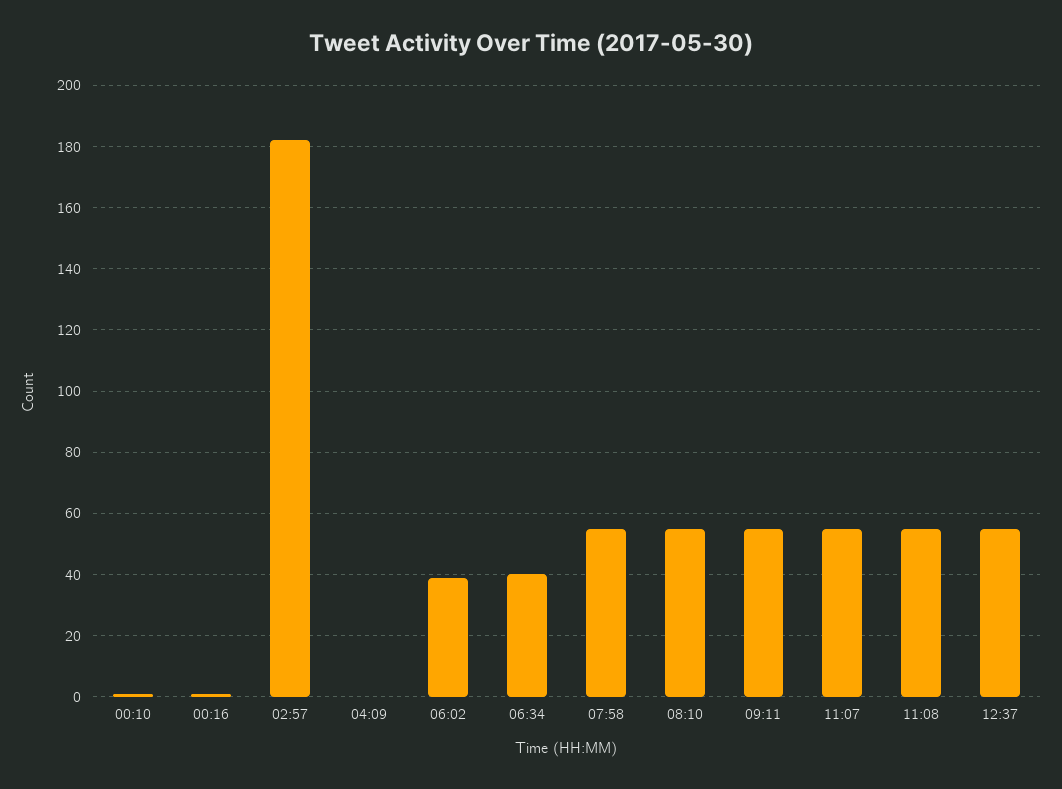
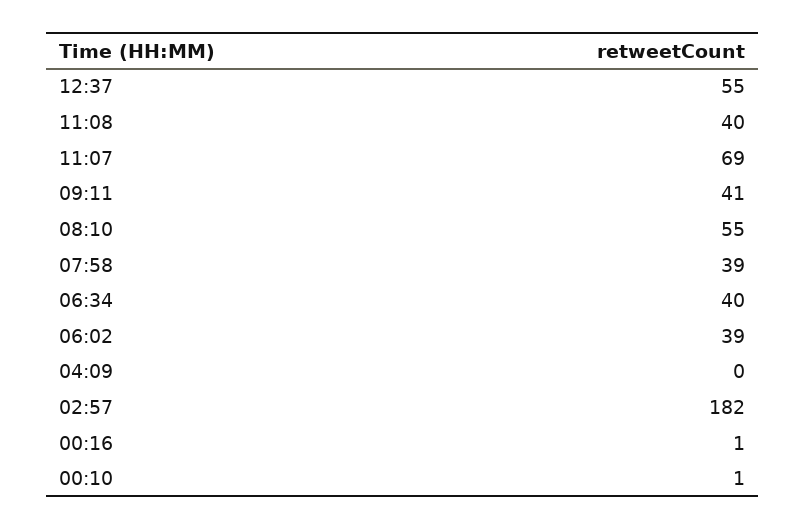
  {
    "00:10": 1,
    "00:16": 1,
    "02:57": 182,
    "04:09": 0,
    "06:02": 39,
    "06:34": 40,
-   "07:58": 55,
+   "07:58": 39,
    "08:10": 55,
-   "09:11": 55,
+   "09:11": 41,
-   "11:07": 55,
+   "11:07": 69,
-   "11:08": 55,
+   "11:08": 40,
    "12:37": 55
  }

